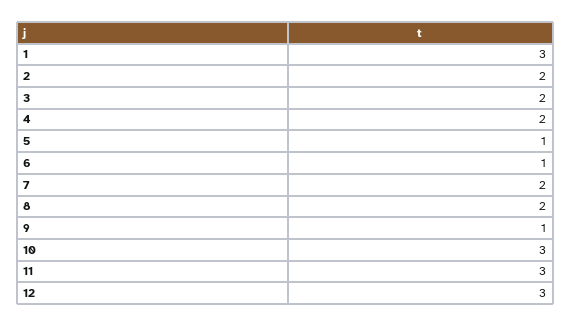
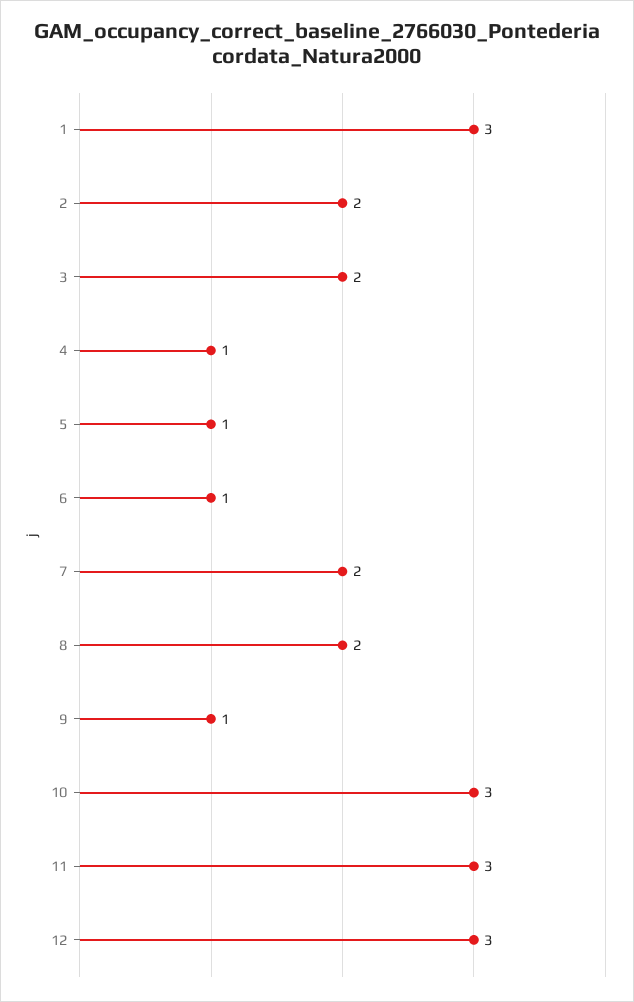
  {
    "1": 3,
    "2": 2,
    "3": 2,
-   "4": 2,
+   "4": 1,
    "5": 1,
    "6": 1,
    "7": 2,
    "8": 2,
    "9": 1,
    "10": 3,
    "11": 3,
    "12": 3
  }

